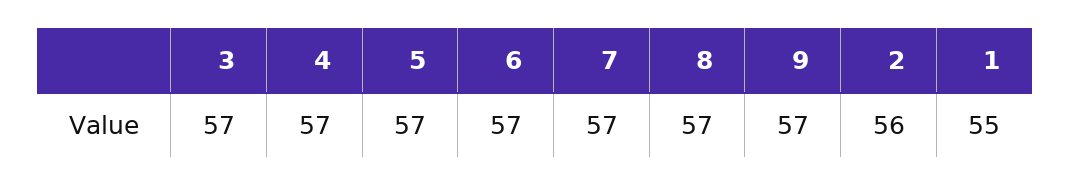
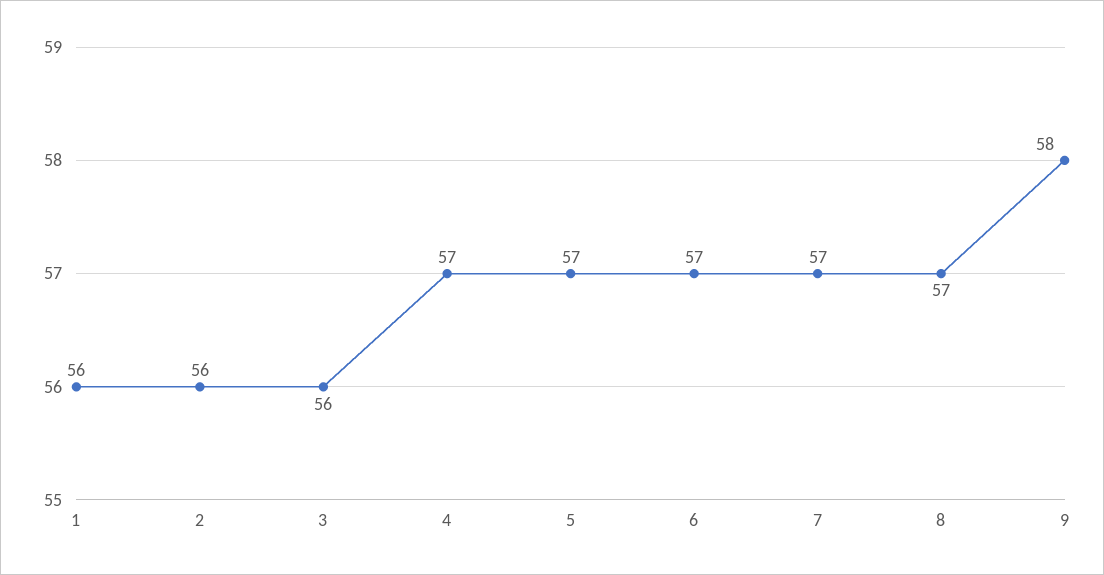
  {
-   "3": 57,
+   "3": 56,
    "4": 57,
    "5": 57,
    "6": 57,
    "7": 57,
    "8": 57,
-   "9": 57,
+   "9": 58,
    "2": 56,
-   "1": 55
+   "1": 56
  }

